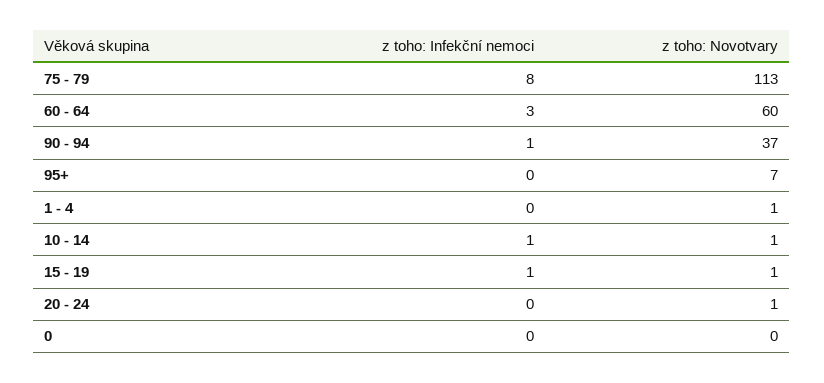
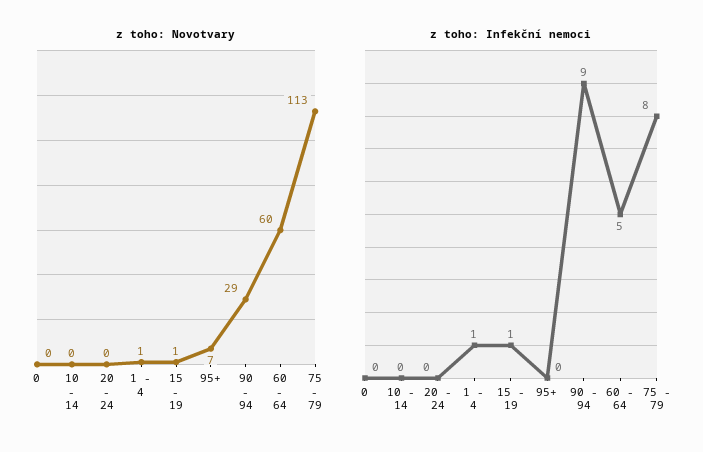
  {
    "z toho: Infekční nemoci": {
      "75 - 79": 8,
-     "60 - 64": 3,
+     "60 - 64": 5,
-     "90 - 94": 1,
+     "90 - 94": 9,
      "95+": 0,
-     "1 - 4": 0,
+     "1 - 4": 1,
-     "10 - 14": 1,
+     "10 - 14": 0,
      "15 - 19": 1,
      "20 - 24": 0,
      "0": 0
    },
    "z toho: Novotvary": {
      "75 - 79": 113,
      "60 - 64": 60,
-     "90 - 94": 37,
+     "90 - 94": 29,
      "95+": 7,
      "1 - 4": 1,
-     "10 - 14": 1,
+     "10 - 14": 0,
      "15 - 19": 1,
-     "20 - 24": 1,
+     "20 - 24": 0,
      "0": 0
    }
  }

